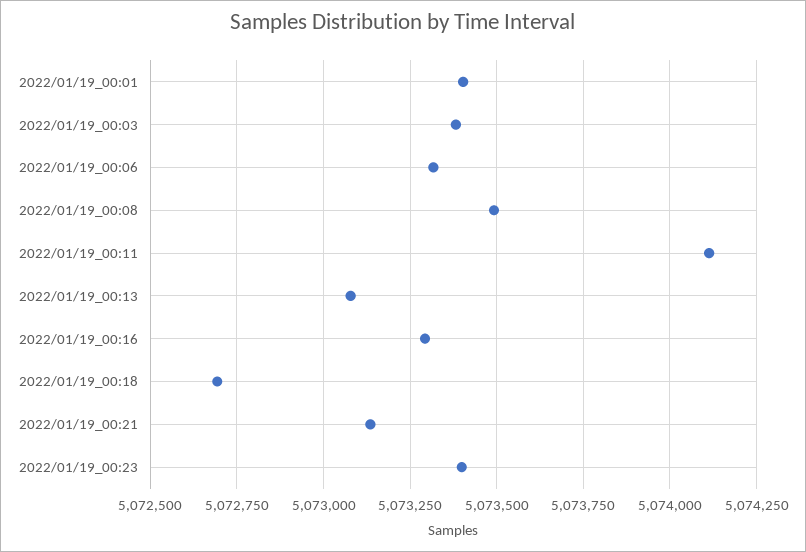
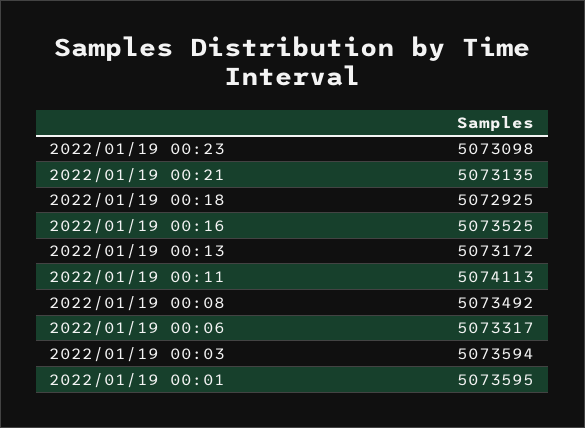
  {
-   "2022/01/19_00:01": 5073400,
+   "2022/01/19_00:01": 5073595,
-   "2022/01/19_00:03": 5073375,
+   "2022/01/19_00:03": 5073594,
    "2022/01/19_00:06": 5073317,
    "2022/01/19_00:08": 5073492,
    "2022/01/19_00:11": 5074113,
-   "2022/01/19_00:13": 5073075,
+   "2022/01/19_00:13": 5073172,
-   "2022/01/19_00:16": 5073300,
+   "2022/01/19_00:16": 5073525,
-   "2022/01/19_00:18": 5072700,
+   "2022/01/19_00:18": 5072925,
    "2022/01/19_00:21": 5073135,
-   "2022/01/19_00:23": 5073400
+   "2022/01/19_00:23": 5073098
  }

